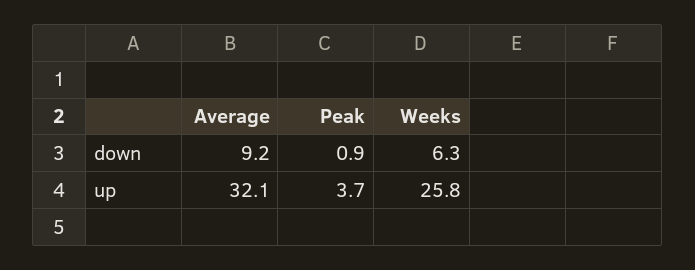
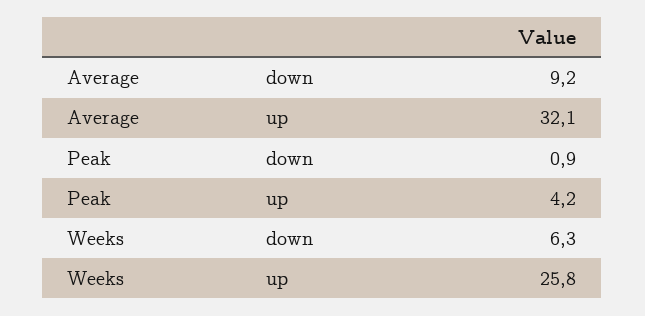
  {
    "Average": {
      "down": 9.2,
      "up": 32.1
    },
    "Peak": {
      "down": 0.9,
-     "up": 3.7
+     "up": 4.2
    },
    "Weeks": {
      "down": 6.3,
      "up": 25.8
    }
  }

